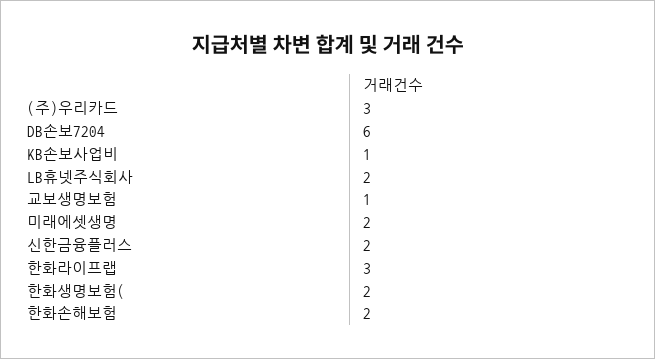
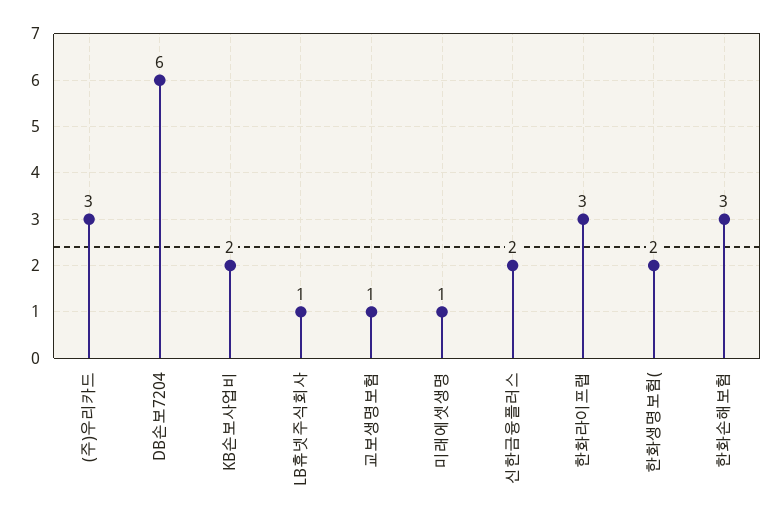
  {
    "(주)우리카드": 3,
    "DB손보7204": 6,
-   "KB손보사업비": 1,
+   "KB손보사업비": 2,
-   "LB휴넷주식회사": 2,
+   "LB휴넷주식회사": 1,
    "교보생명보험": 1,
-   "미래에셋생명": 2,
+   "미래에셋생명": 1,
    "신한금융플러스": 2,
    "한화라이프랩": 3,
    "한화생명보험(": 2,
-   "한화손해보험": 2
+   "한화손해보험": 3
  }

